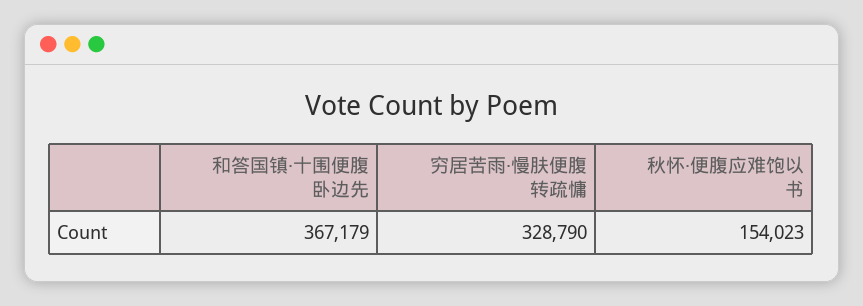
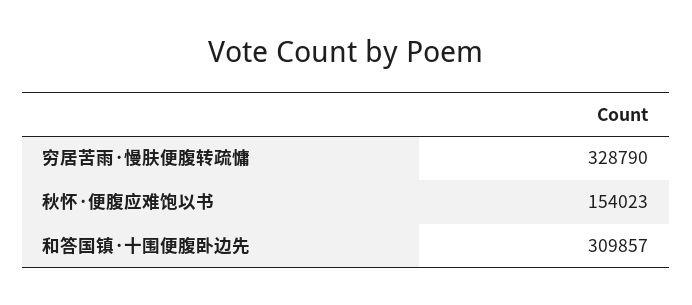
  {
-   "和答国镇·十围便腹卧边先": 367179,
+   "和答国镇·十围便腹卧边先": 309857,
    "穷居苦雨·慢肤便腹转疏慵": 328790,
    "秋怀·便腹应难饱以书": 154023
  }

